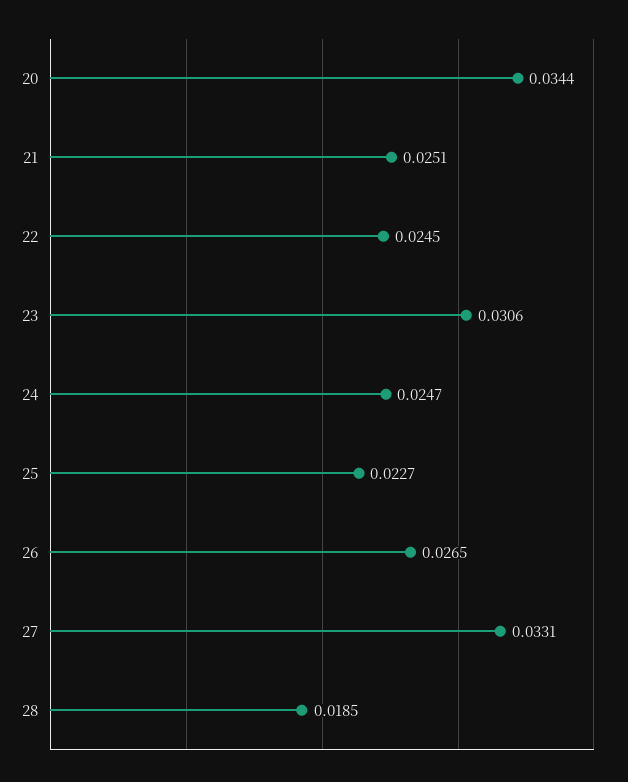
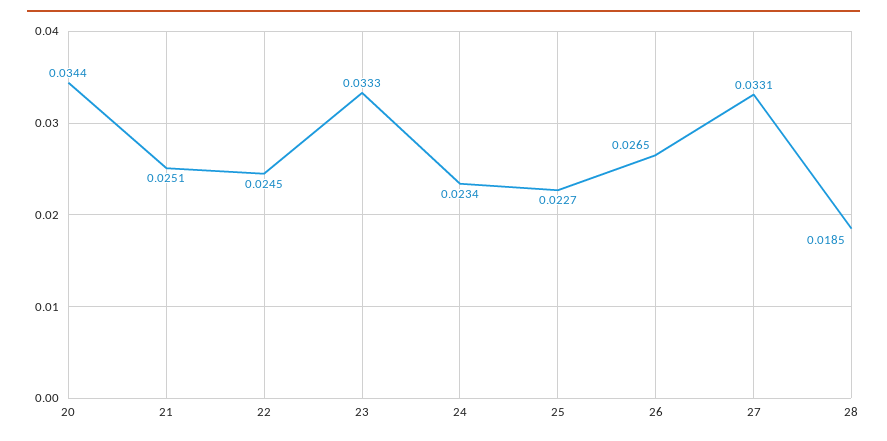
  {
    "20": 0.0344,
    "21": 0.0251,
    "22": 0.0245,
-   "23": 0.0306,
+   "23": 0.0333,
-   "24": 0.0247,
+   "24": 0.0234,
    "25": 0.0227,
    "26": 0.0265,
    "27": 0.0331,
    "28": 0.0185
  }

